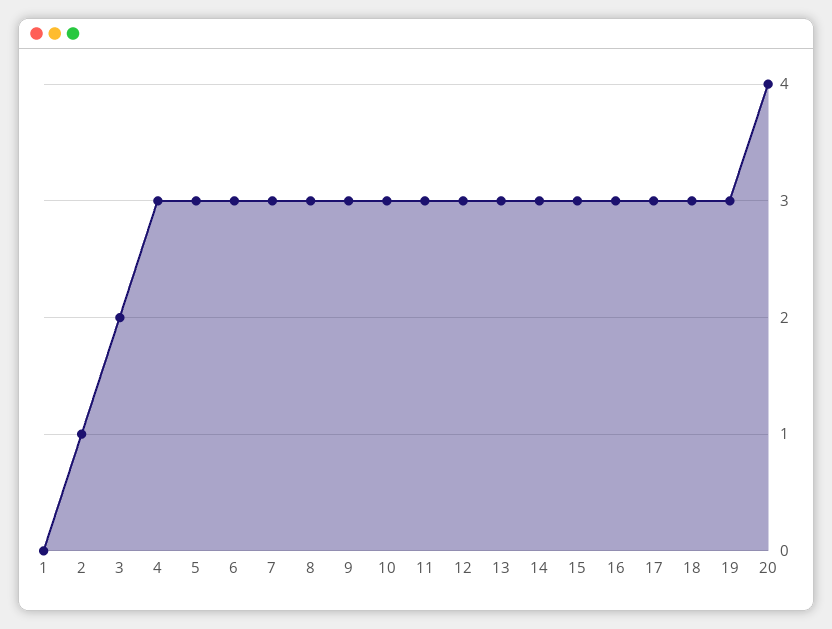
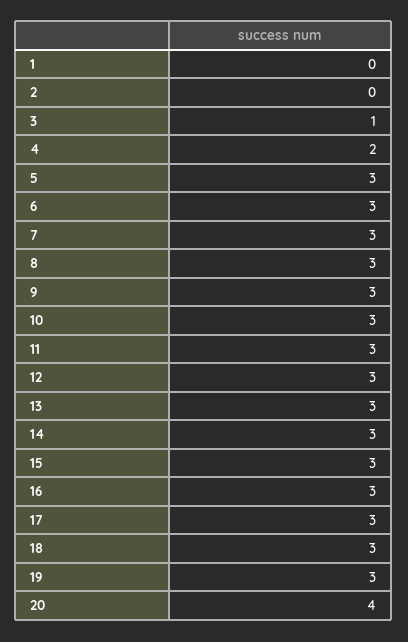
  {
    "1": 0,
-   "2": 1,
+   "2": 0,
-   "3": 2,
+   "3": 1,
-   "4": 3,
+   "4": 2,
    "5": 3,
    "6": 3,
    "7": 3,
    "8": 3,
    "9": 3,
    "10": 3,
    "11": 3,
    "12": 3,
    "13": 3,
    "14": 3,
    "15": 3,
    "16": 3,
    "17": 3,
    "18": 3,
    "19": 3,
    "20": 4
  }

